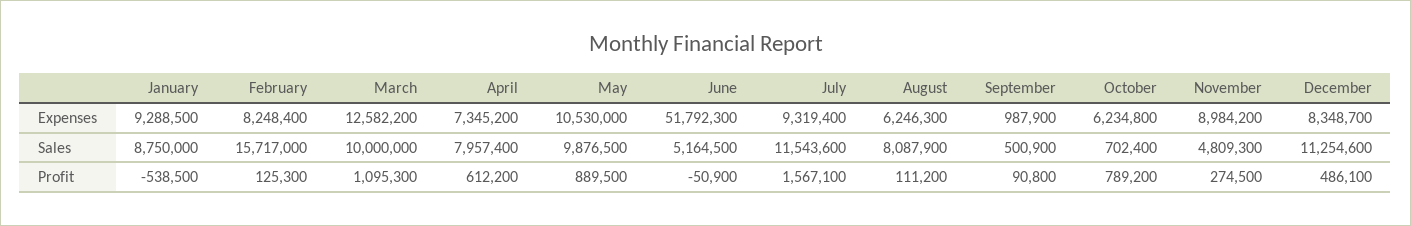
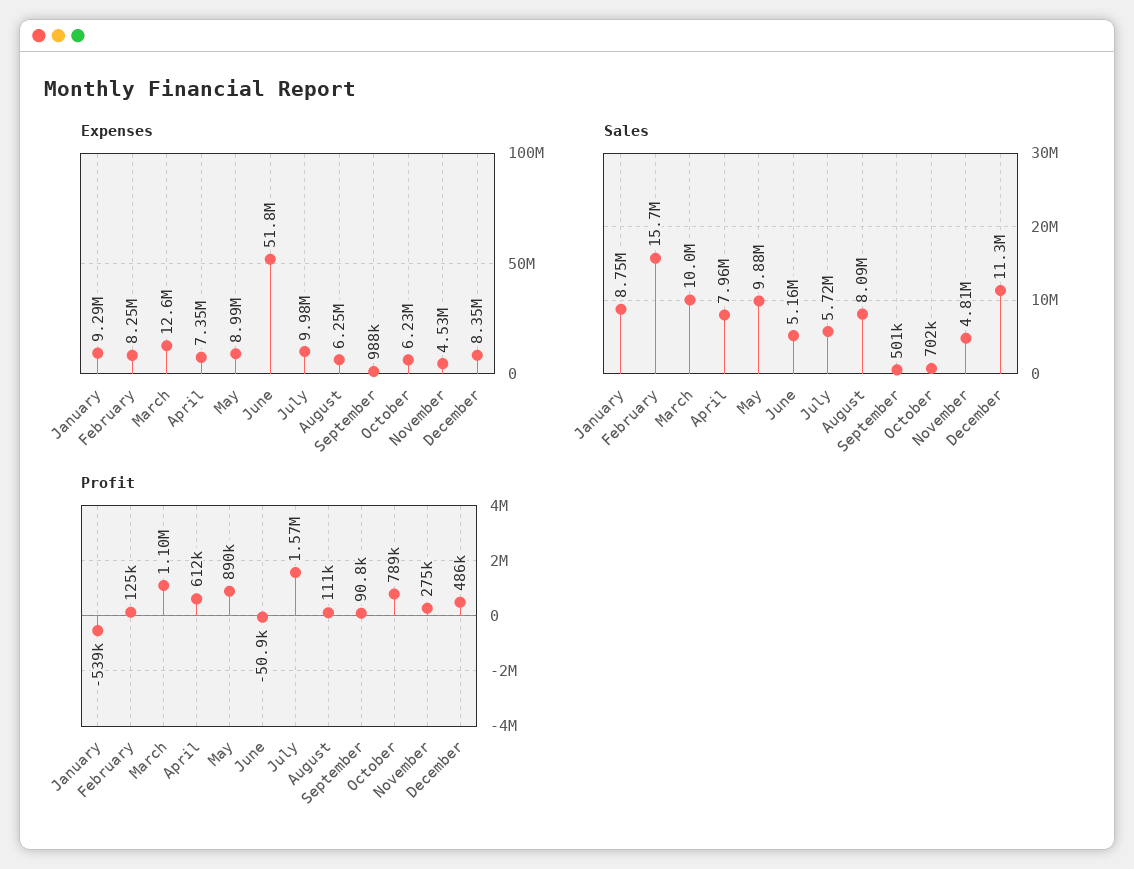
  {
    "Expenses": {
      "January": 9288500,
      "February": 8248400,
      "March": 12582200,
      "April": 7345200,
-     "May": 10530000,
+     "May": 8990000,
      "June": 51792300,
-     "July": 9319400,
+     "July": 9980000,
      "August": 6246300,
      "September": 987900,
      "October": 6234800,
-     "November": 8984200,
+     "November": 4530000,
      "December": 8348700
    },
    "Sales": {
      "January": 8750000,
      "February": 15717000,
      "March": 10000000,
      "April": 7957400,
      "May": 9876500,
      "June": 5164500,
-     "July": 11543600,
+     "July": 5720000,
      "August": 8087900,
      "September": 500900,
      "October": 702400,
      "November": 4809300,
      "December": 11254600
    },
    "Profit": {
      "January": -538500,
      "February": 125300,
      "March": 1095300,
      "April": 612200,
      "May": 889500,
      "June": -50900,
      "July": 1567100,
      "August": 111200,
      "September": 90800,
      "October": 789200,
      "November": 274500,
      "December": 486100
    }
  }

